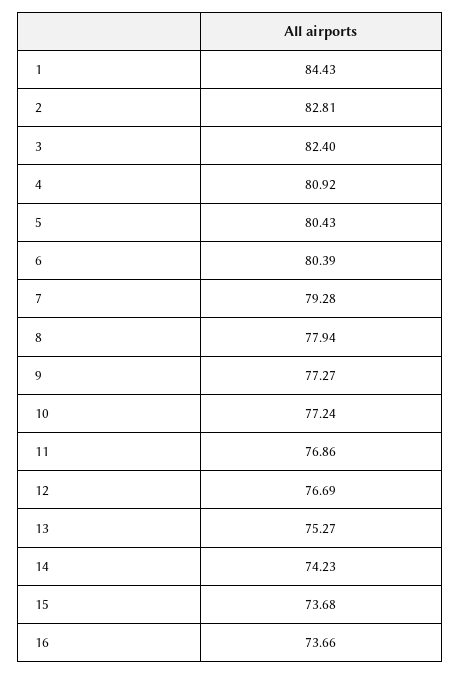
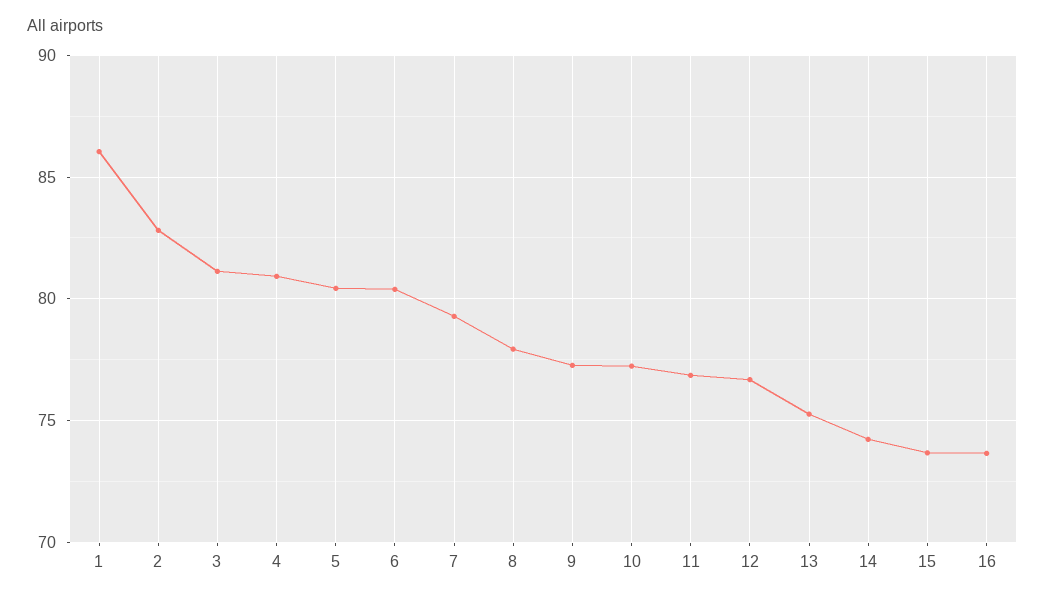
  {
-   "1": 84.43,
+   "1": 86,
    "2": 82.81,
-   "3": 82.4,
+   "3": 81,
    "4": 80.92,
    "5": 80.43,
    "6": 80.39,
    "7": 79.28,
    "8": 77.94,
    "9": 77.27,
    "10": 77.24,
    "11": 76.86,
    "12": 76.69,
    "13": 75.27,
    "14": 74.23,
    "15": 73.68,
    "16": 73.66
  }

